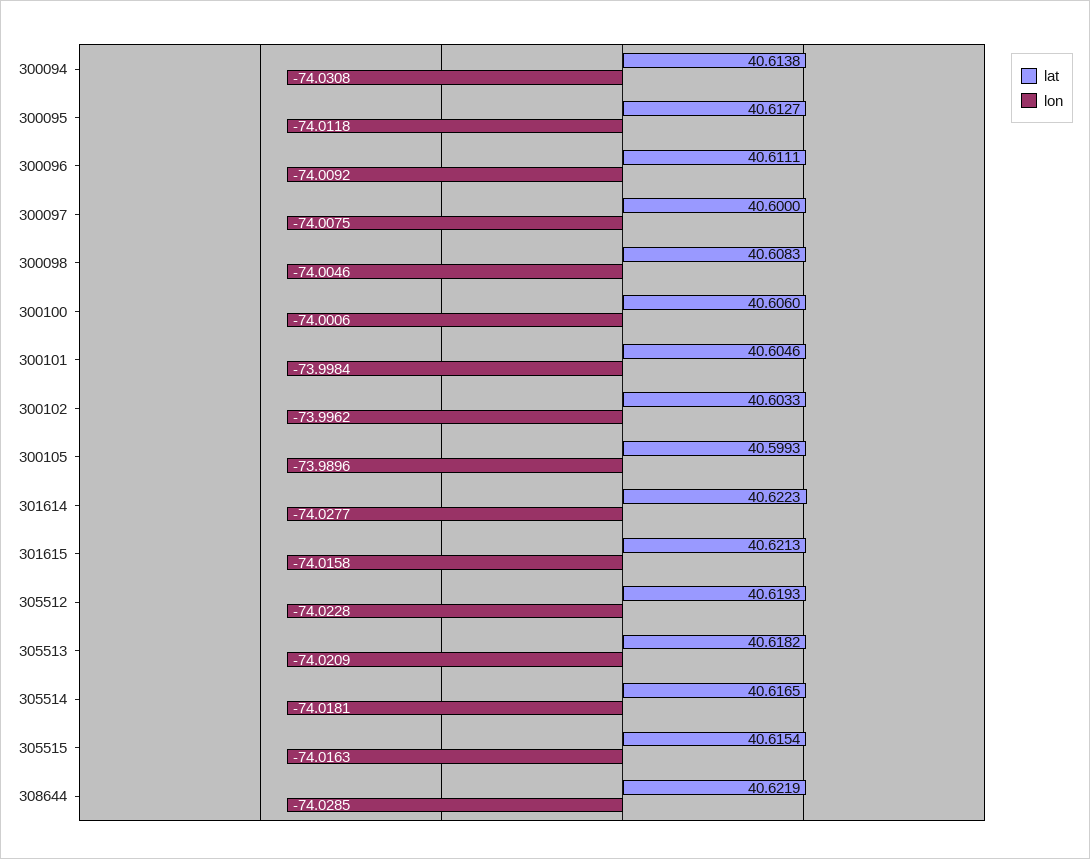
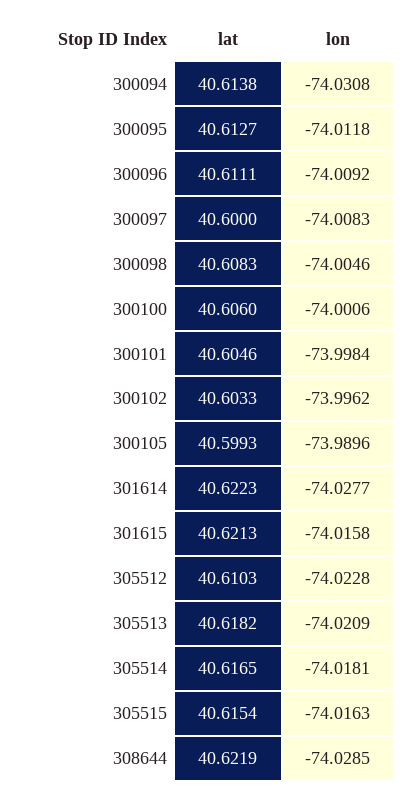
  {
    "lat": {
      "300094": 40.6138,
      "300095": 40.6127,
      "300096": 40.6111,
      "300097": 40.6,
      "300098": 40.6083,
      "300100": 40.606,
      "300101": 40.6046,
      "300102": 40.6033,
      "300105": 40.5993,
      "301614": 40.6223,
      "301615": 40.6213,
-     "305512": 40.6193,
+     "305512": 40.6103,
      "305513": 40.6182,
      "305514": 40.6165,
      "305515": 40.6154,
      "308644": 40.6219
    },
    "lon": {
      "300094": -74.0308,
      "300095": -74.0118,
      "300096": -74.0092,
-     "300097": -74.0075,
+     "300097": -74.0083,
      "300098": -74.0046,
      "300100": -74.0006,
      "300101": -73.9984,
      "300102": -73.9962,
      "300105": -73.9896,
      "301614": -74.0277,
      "301615": -74.0158,
      "305512": -74.0228,
      "305513": -74.0209,
      "305514": -74.0181,
      "305515": -74.0163,
      "308644": -74.0285
    }
  }

